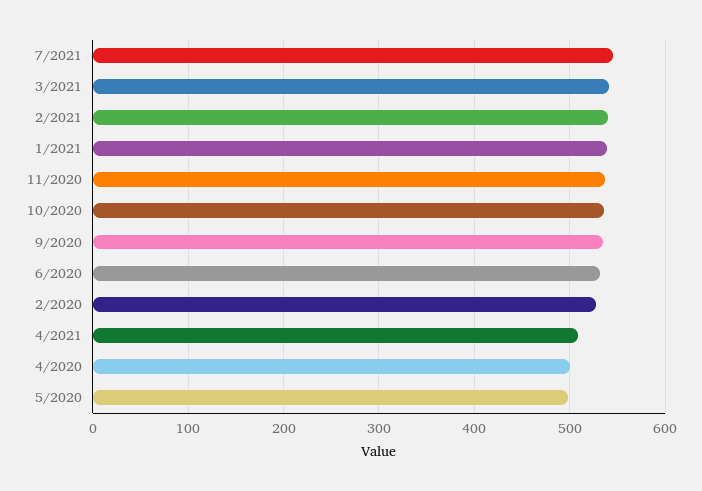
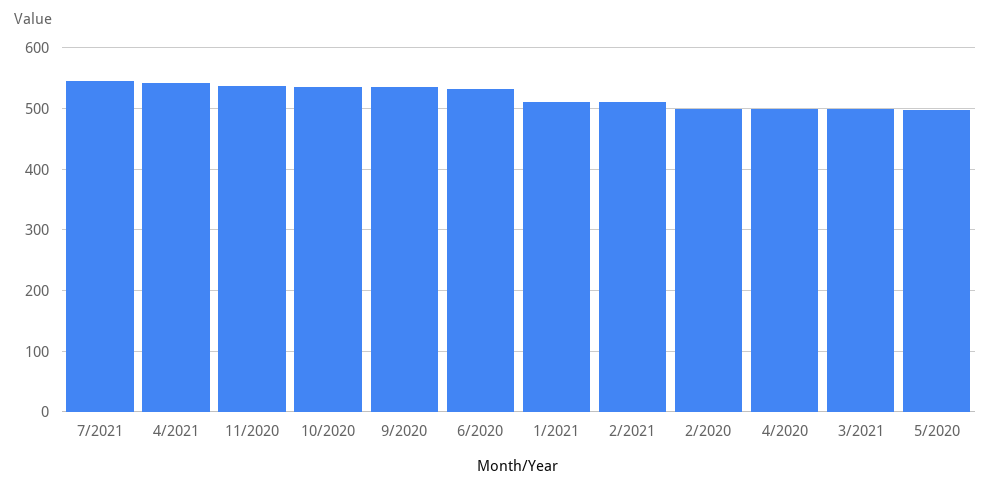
  {
    "7/2021": 550,
-   "3/2021": 540,
+   "3/2021": 500,
-   "2/2021": 540,
+   "2/2021": 510,
-   "1/2021": 540,
+   "1/2021": 510,
    "11/2020": 540,
    "10/2020": 540,
    "9/2020": 540,
    "6/2020": 530,
-   "2/2020": 530,
+   "2/2020": 500,
-   "4/2021": 510,
+   "4/2021": 540,
    "4/2020": 500,
    "5/2020": 500
  }

